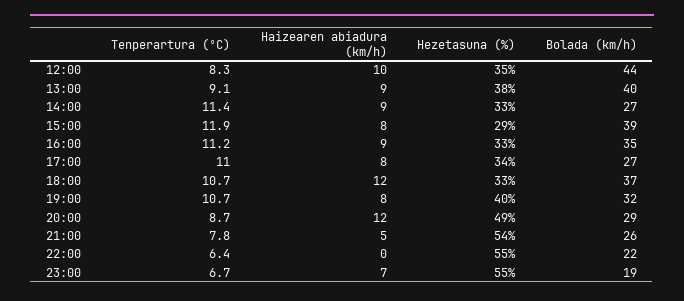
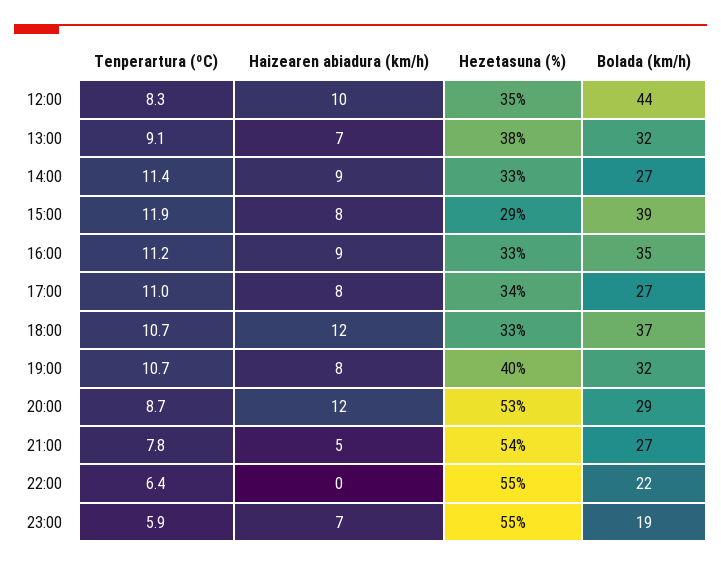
  {
    "Tenperartura (ºC)": {
      "12:00": 8.3,
      "13:00": 9.1,
      "14:00": 11.4,
      "15:00": 11.9,
      "16:00": 11.2,
      "17:00": 11,
      "18:00": 10.7,
      "19:00": 10.7,
      "20:00": 8.7,
      "21:00": 7.8,
      "22:00": 6.4,
-     "23:00": 6.7
+     "23:00": 5.9
    },
    "Haizearen abiadura (km/h)": {
      "12:00": 10,
-     "13:00": 9,
+     "13:00": 7,
      "14:00": 9,
      "15:00": 8,
      "16:00": 9,
      "17:00": 8,
      "18:00": 12,
      "19:00": 8,
      "20:00": 12,
      "21:00": 5,
      "22:00": 0,
      "23:00": 7
    },
    "Hezetasuna (%)": {
      "12:00": 35,
      "13:00": 38,
      "14:00": 33,
      "15:00": 29,
      "16:00": 33,
      "17:00": 34,
      "18:00": 33,
      "19:00": 40,
-     "20:00": 49,
+     "20:00": 53,
      "21:00": 54,
      "22:00": 55,
      "23:00": 55
    },
    "Bolada (km/h)": {
      "12:00": 44,
-     "13:00": 40,
+     "13:00": 32,
      "14:00": 27,
      "15:00": 39,
      "16:00": 35,
      "17:00": 27,
      "18:00": 37,
      "19:00": 32,
      "20:00": 29,
-     "21:00": 26,
+     "21:00": 27,
      "22:00": 22,
      "23:00": 19
    }
  }

